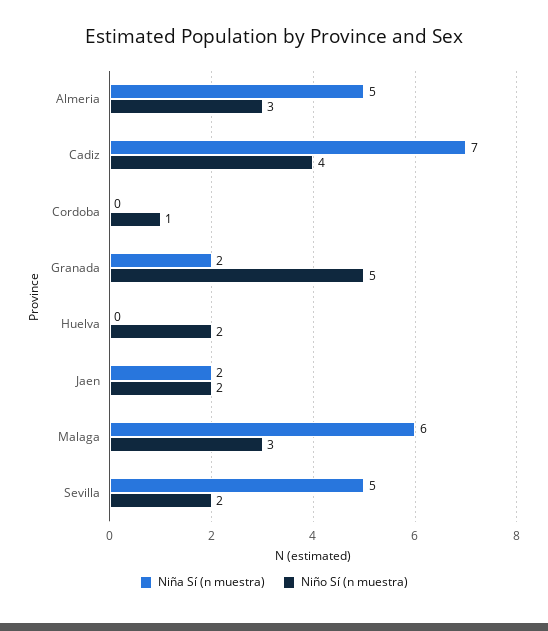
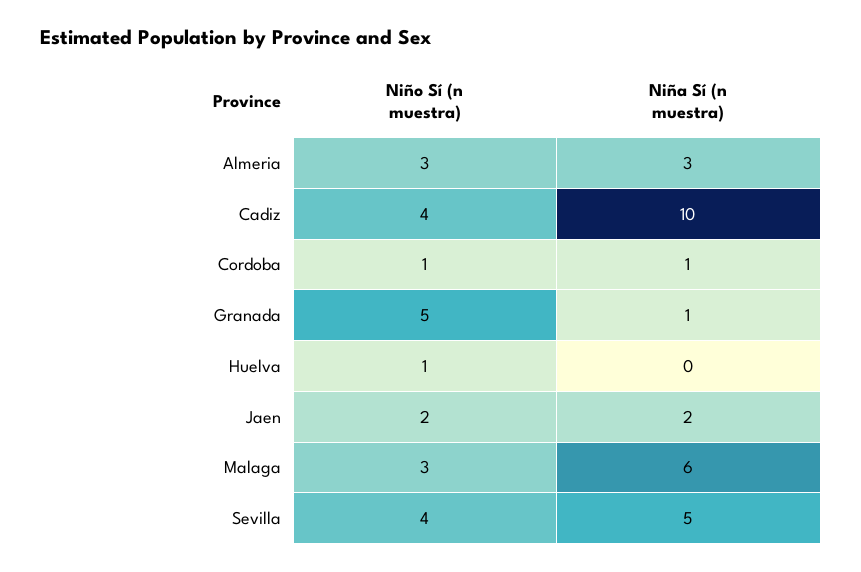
  {
    "Niña Sí (n muestra)": {
-     "Almeria": 5,
+     "Almeria": 3,
-     "Cadiz": 7,
+     "Cadiz": 10,
-     "Cordoba": 0,
+     "Cordoba": 1,
-     "Granada": 2,
+     "Granada": 1,
      "Huelva": 0,
      "Jaen": 2,
      "Malaga": 6,
      "Sevilla": 5
    },
    "Niño Sí (n muestra)": {
      "Almeria": 3,
      "Cadiz": 4,
      "Cordoba": 1,
      "Granada": 5,
-     "Huelva": 2,
+     "Huelva": 1,
      "Jaen": 2,
      "Malaga": 3,
-     "Sevilla": 2
+     "Sevilla": 4
    }
  }

